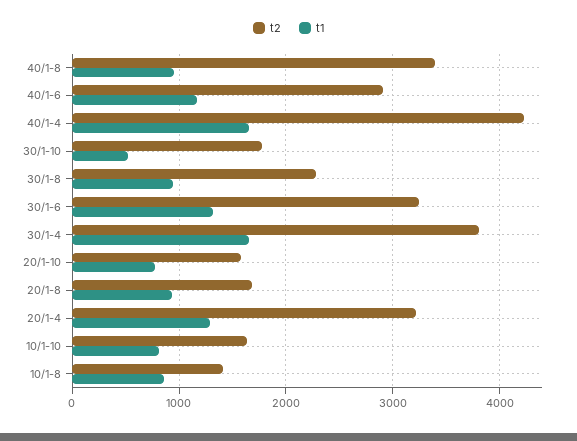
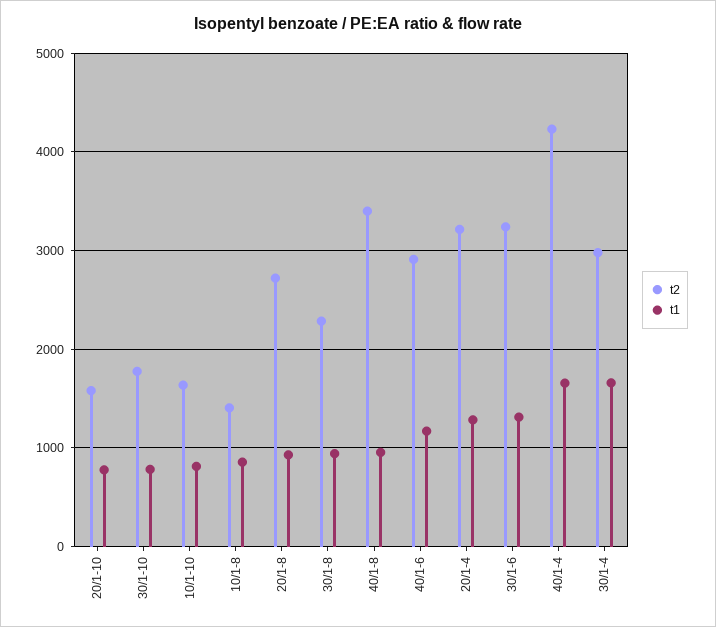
  {
    "t2": {
      "40/1-8": 3400,
      "40/1-6": 2900,
      "40/1-4": 4200,
      "30/1-10": 1800,
      "30/1-8": 2300,
      "30/1-6": 3200,
-     "30/1-4": 3800,
+     "30/1-4": 3000,
      "20/1-10": 1600,
-     "20/1-8": 1700,
+     "20/1-8": 2700,
      "20/1-4": 3200,
      "10/1-10": 1600,
      "10/1-8": 1400
    },
    "t1": {
      "40/1-8": 1000,
      "40/1-6": 1200,
      "40/1-4": 1700,
-     "30/1-10": 500,
+     "30/1-10": 800,
      "30/1-8": 900,
      "30/1-6": 1300,
      "30/1-4": 1700,
      "20/1-10": 800,
      "20/1-8": 900,
      "20/1-4": 1300,
      "10/1-10": 800,
      "10/1-8": 900
    }
  }

